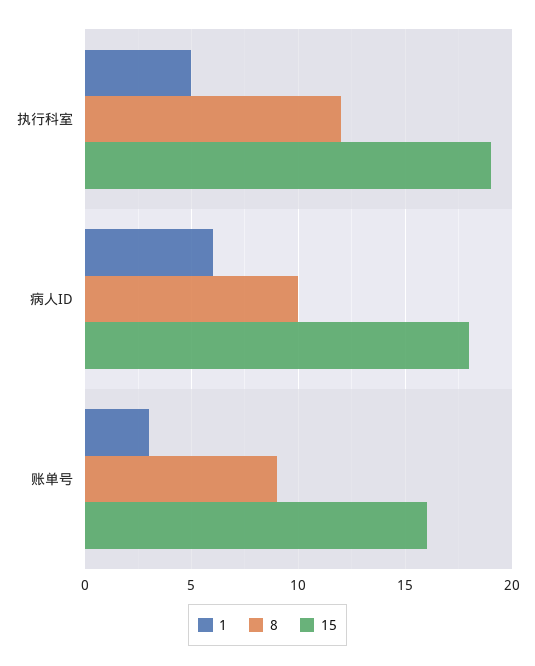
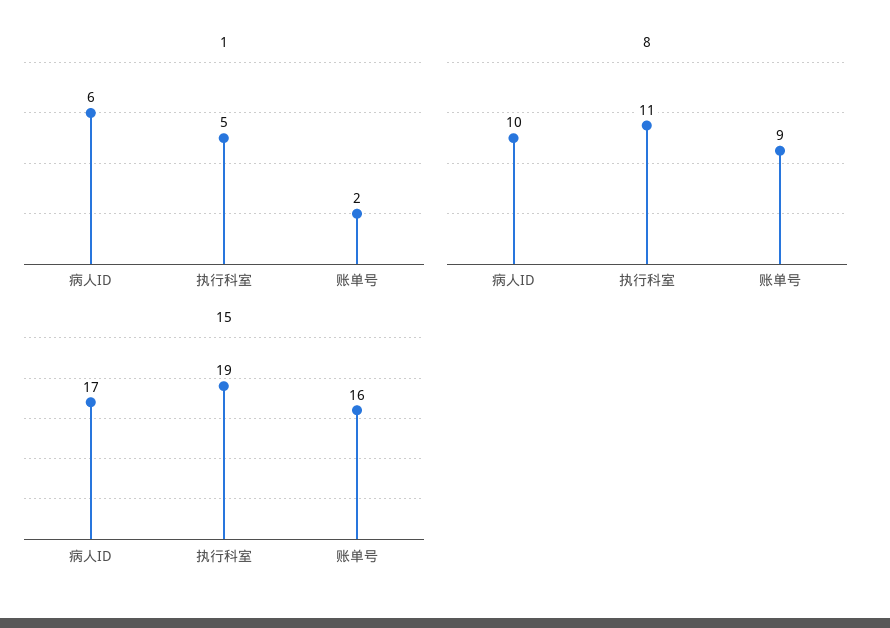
  {
    "1": {
      "执行科室": 5,
      "病人ID": 6,
-     "账单号": 3
+     "账单号": 2
    },
    "8": {
-     "执行科室": 12,
+     "执行科室": 11,
      "病人ID": 10,
      "账单号": 9
    },
    "15": {
      "执行科室": 19,
-     "病人ID": 18,
+     "病人ID": 17,
      "账单号": 16
    }
  }

